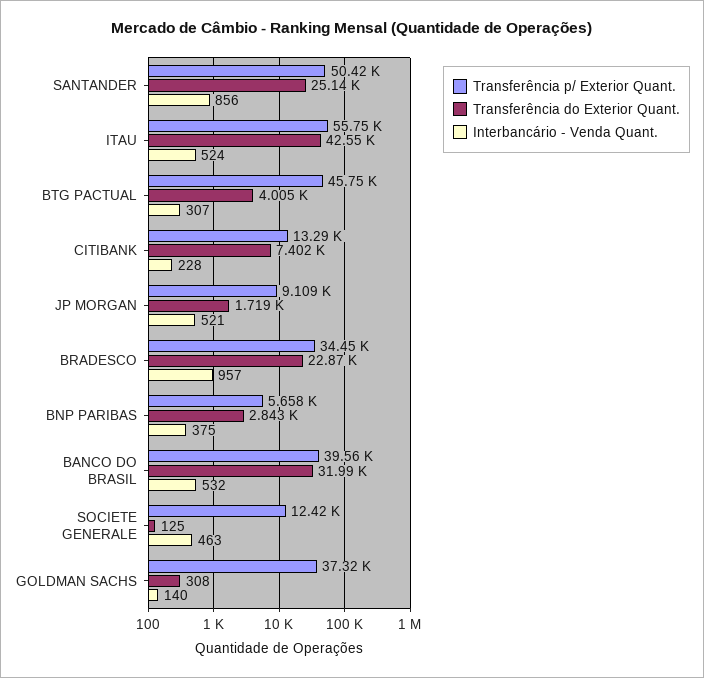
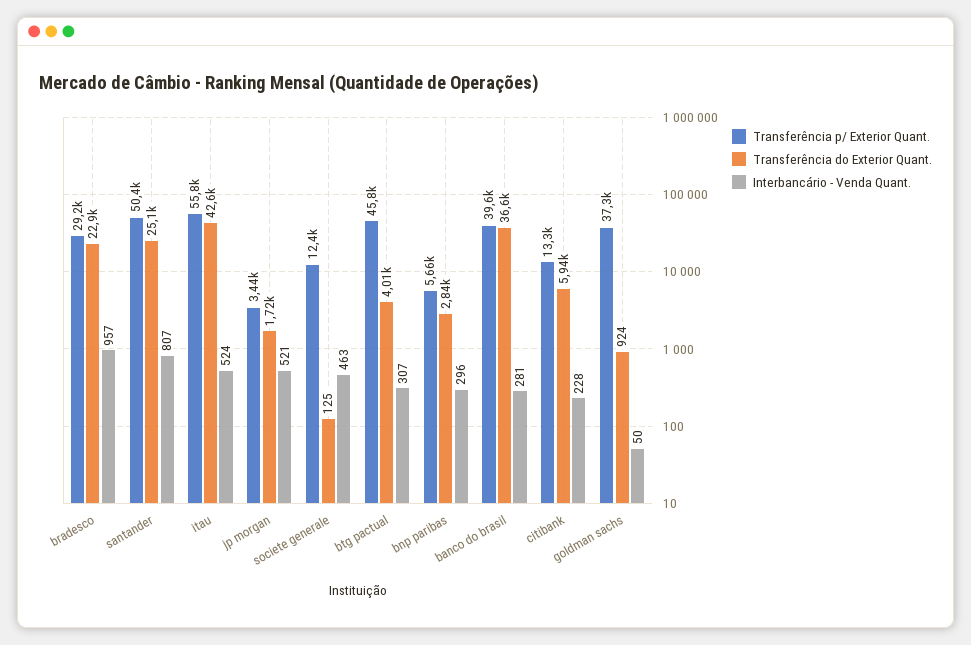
  {
    "Transferência p/ Exterior Quant.": {
      "SANTANDER": 50420,
      "ITAU": 55750,
      "BTG PACTUAL": 45750,
      "CITIBANK": 13290,
-     "JP MORGAN": 9109,
+     "JP MORGAN": 3440,
-     "BRADESCO": 34450,
+     "BRADESCO": 29200,
      "BNP PARIBAS": 5658,
      "BANCO DO BRASIL": 39560,
      "SOCIETE GENERALE": 12420,
      "GOLDMAN SACHS": 37320
    },
    "Transferência do Exterior Quant.": {
      "SANTANDER": 25140,
      "ITAU": 42550,
      "BTG PACTUAL": 4005,
-     "CITIBANK": 7402,
+     "CITIBANK": 5940,
      "JP MORGAN": 1719,
      "BRADESCO": 22870,
      "BNP PARIBAS": 2843,
-     "BANCO DO BRASIL": 31990,
+     "BANCO DO BRASIL": 36600,
      "SOCIETE GENERALE": 125,
-     "GOLDMAN SACHS": 308
+     "GOLDMAN SACHS": 924
    },
    "Interbancário - Venda Quant.": {
-     "SANTANDER": 856,
+     "SANTANDER": 807,
      "ITAU": 524,
      "BTG PACTUAL": 307,
      "CITIBANK": 228,
      "JP MORGAN": 521,
      "BRADESCO": 957,
-     "BNP PARIBAS": 375,
+     "BNP PARIBAS": 296,
-     "BANCO DO BRASIL": 532,
+     "BANCO DO BRASIL": 281,
      "SOCIETE GENERALE": 463,
-     "GOLDMAN SACHS": 140
+     "GOLDMAN SACHS": 50
    }
  }

